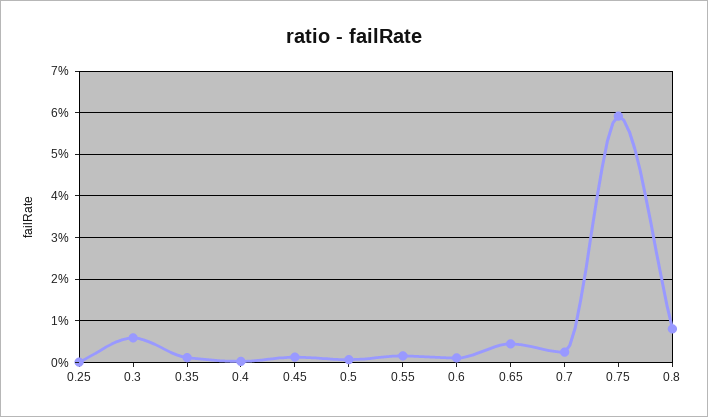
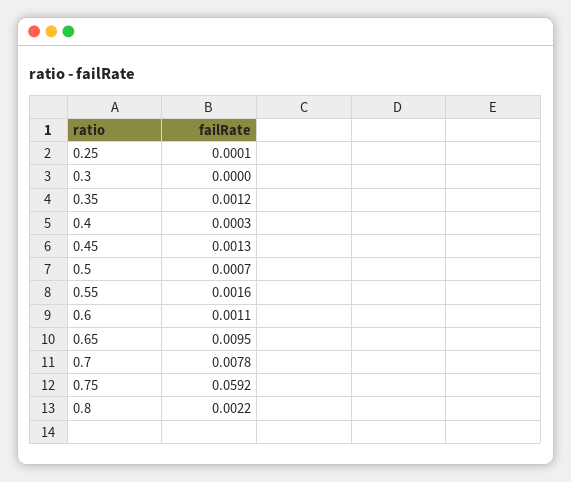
  {
    "0.25": 0.0001,
-   "0.3": 0.006,
+   "0.3": 0,
    "0.35": 0.0012,
    "0.4": 0.0003,
    "0.45": 0.0013,
    "0.5": 0.0007,
    "0.55": 0.0016,
    "0.6": 0.0011,
-   "0.65": 0.004,
+   "0.65": 0.0095,
-   "0.7": 0.002,
+   "0.7": 0.0078,
    "0.75": 0.0592,
-   "0.8": 0.008
+   "0.8": 0.0022
  }

